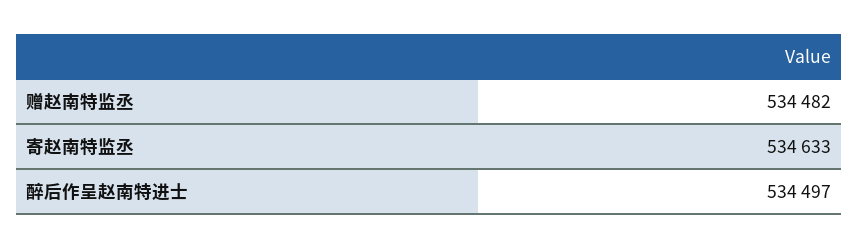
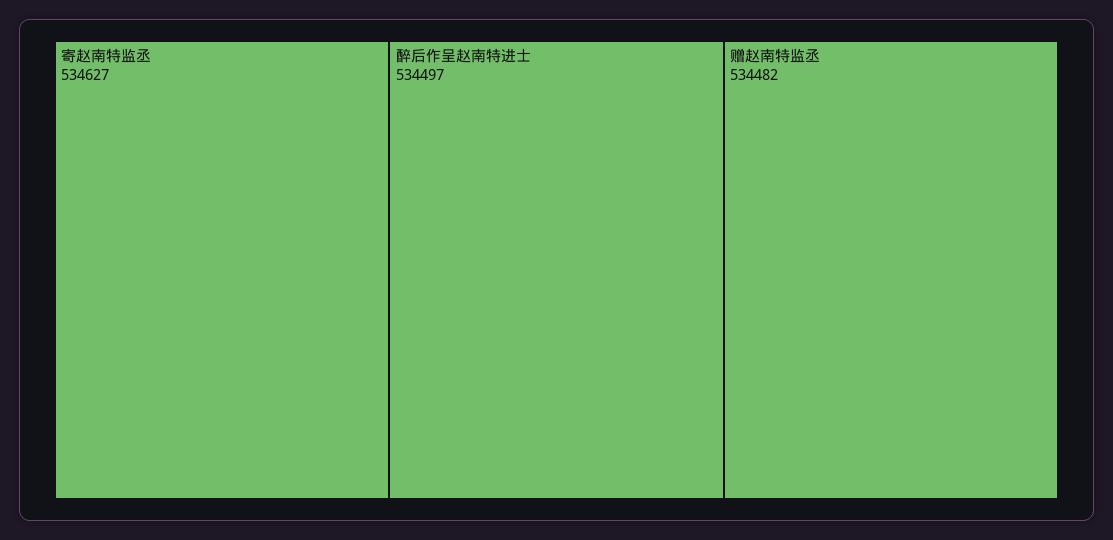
  {
    "赠赵南特监丞": 534482,
-   "寄赵南特监丞": 534633,
+   "寄赵南特监丞": 534627,
    "醉后作呈赵南特进士": 534497
  }

